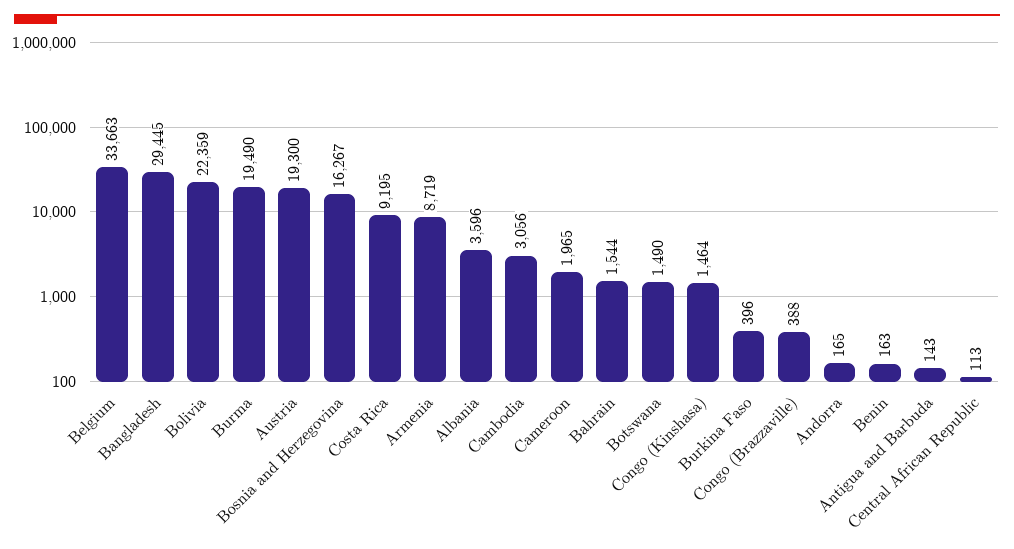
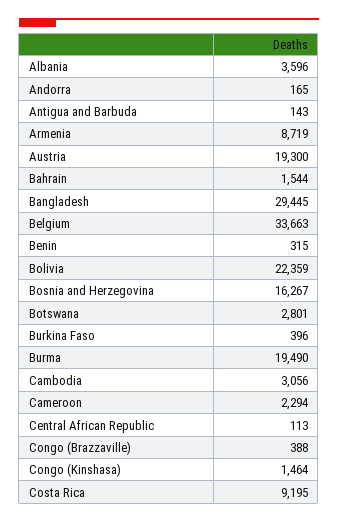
  {
    "Belgium": 33663,
    "Bangladesh": 29445,
    "Bolivia": 22359,
    "Burma": 19490,
    "Austria": 19300,
    "Bosnia and Herzegovina": 16267,
    "Costa Rica": 9195,
    "Armenia": 8719,
    "Albania": 3596,
    "Cambodia": 3056,
-   "Cameroon": 1965,
+   "Cameroon": 2294,
    "Bahrain": 1544,
-   "Botswana": 1490,
+   "Botswana": 2801,
    "Congo (Kinshasa)": 1464,
    "Burkina Faso": 396,
    "Congo (Brazzaville)": 388,
    "Andorra": 165,
-   "Benin": 163,
+   "Benin": 315,
    "Antigua and Barbuda": 143,
    "Central African Republic": 113
  }

